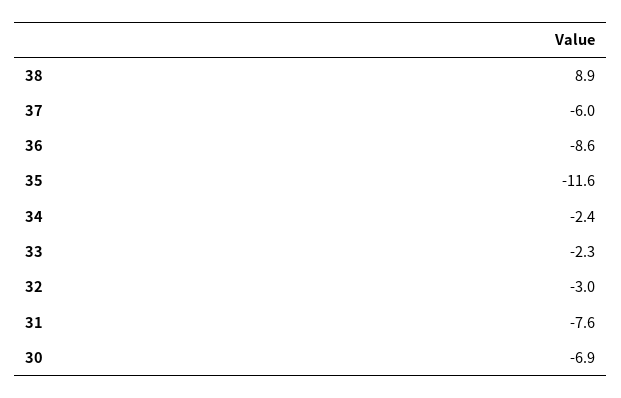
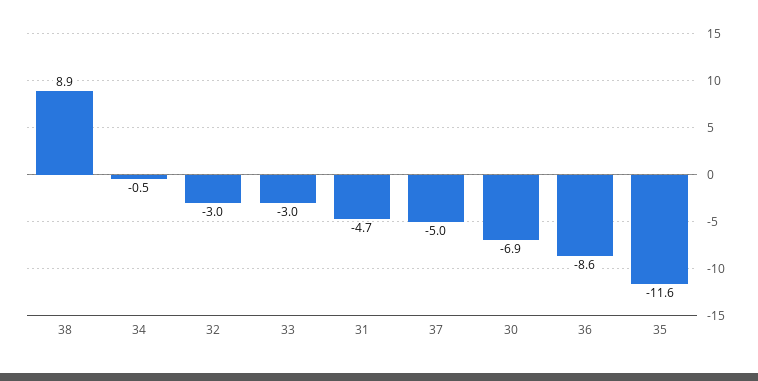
  {
    "38": 8.9,
-   "37": -6,
+   "37": -5,
    "36": -8.6,
    "35": -11.6,
-   "34": -2.4,
+   "34": -0.5,
-   "33": -2.3,
+   "33": -3,
    "32": -3,
-   "31": -7.6,
+   "31": -4.7,
    "30": -6.9
  }

